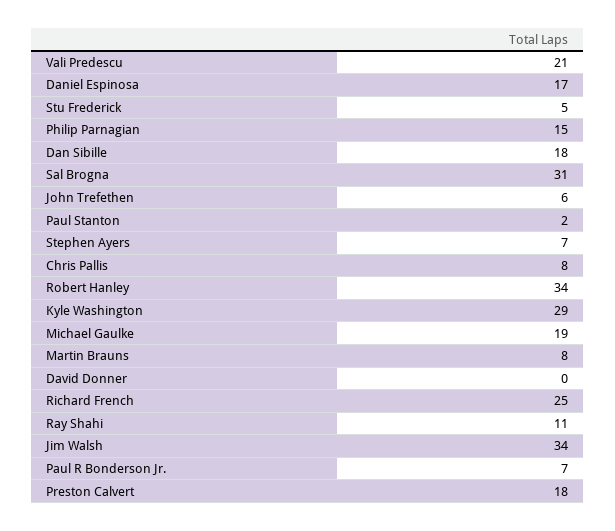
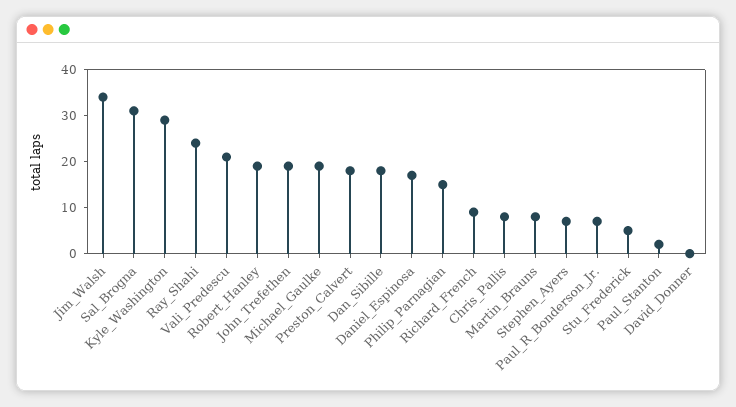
  {
    "Vali Predescu": 21,
    "Daniel Espinosa": 17,
    "Stu Frederick": 5,
    "Philip Parnagian": 15,
    "Dan Sibille": 18,
    "Sal Brogna": 31,
-   "John Trefethen": 6,
+   "John Trefethen": 20,
    "Paul Stanton": 2,
    "Stephen Ayers": 7,
    "Chris Pallis": 8,
-   "Robert Hanley": 34,
+   "Robert Hanley": 20,
    "Kyle Washington": 29,
    "Michael Gaulke": 19,
    "Martin Brauns": 8,
    "David Donner": 0,
-   "Richard French": 25,
+   "Richard French": 10,
-   "Ray Shahi": 11,
+   "Ray Shahi": 25,
    "Jim Walsh": 34,
    "Paul R Bonderson Jr.": 7,
    "Preston Calvert": 18
  }

